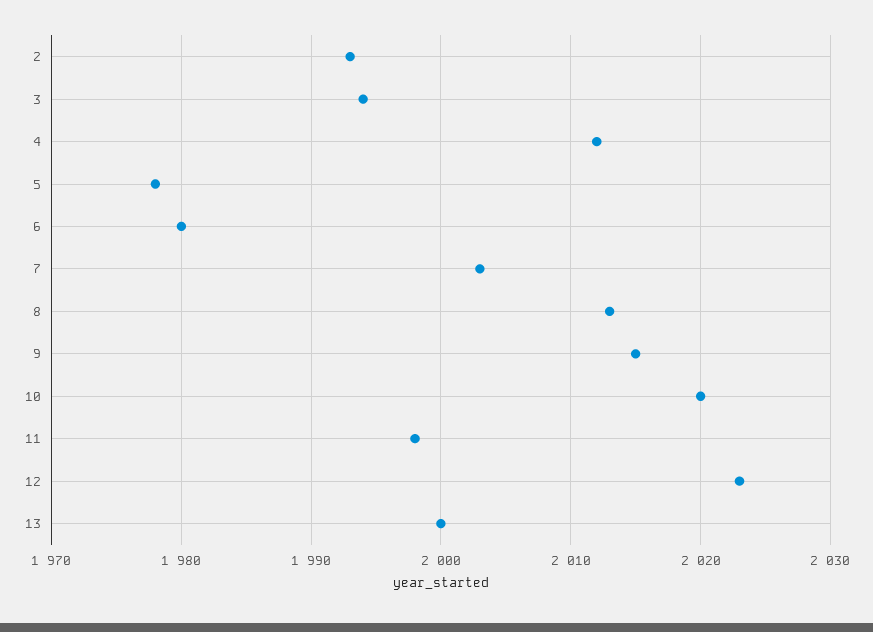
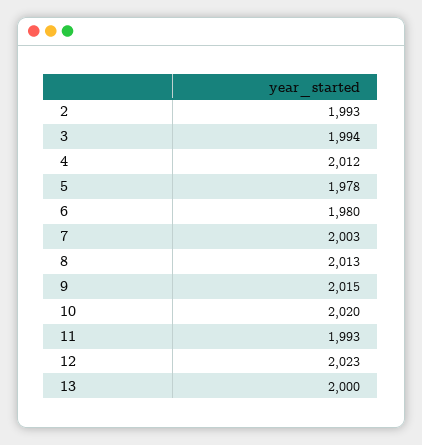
  {
    "2": 1993,
    "3": 1994,
    "4": 2012,
    "5": 1978,
    "6": 1980,
    "7": 2003,
    "8": 2013,
    "9": 2015,
    "10": 2020,
-   "11": 1998,
+   "11": 1993,
    "12": 2023,
    "13": 2000
  }

